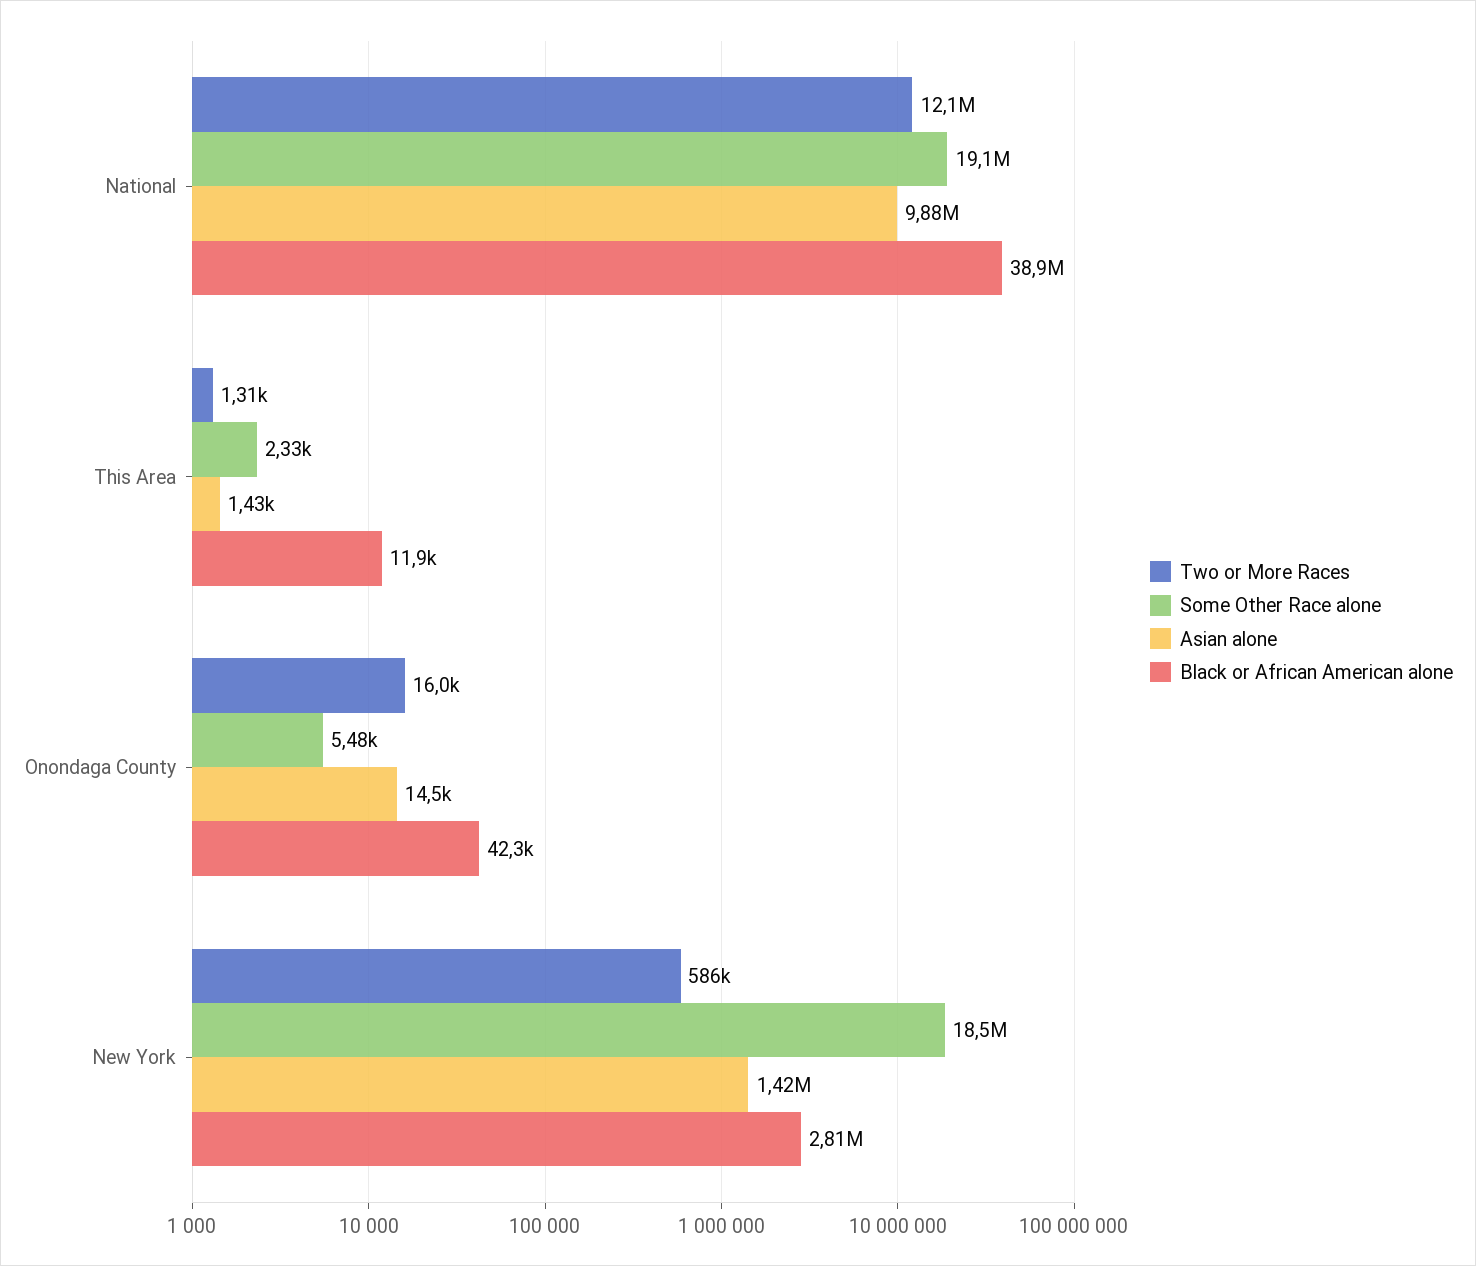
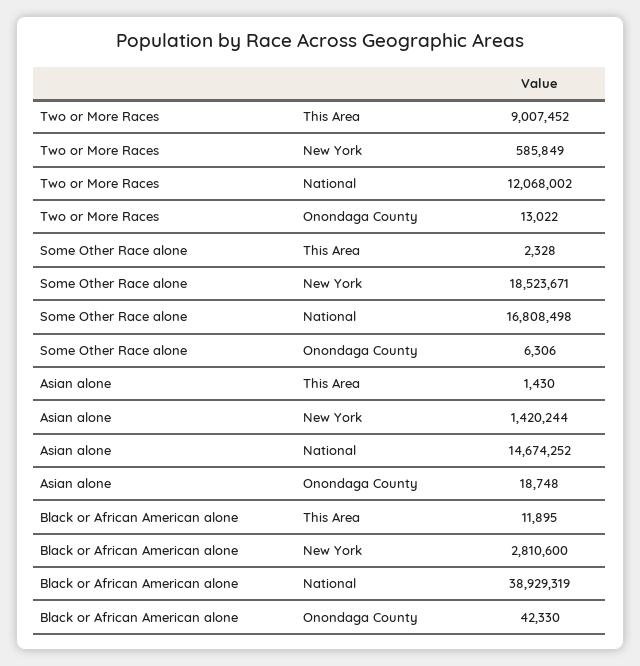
  {
    "Two or More Races": {
      "National": 12068002,
-     "This Area": 1310,
+     "This Area": 9007452,
-     "Onondaga County": 16000,
+     "Onondaga County": 13022,
      "New York": 585849
    },
    "Some Other Race alone": {
-     "National": 19100000,
+     "National": 16808498,
      "This Area": 2328,
-     "Onondaga County": 5480,
+     "Onondaga County": 6306,
      "New York": 18523671
    },
    "Asian alone": {
-     "National": 9880000,
+     "National": 14674252,
      "This Area": 1430,
-     "Onondaga County": 14500,
+     "Onondaga County": 18748,
      "New York": 1420244
    },
    "Black or African American alone": {
      "National": 38929319,
      "This Area": 11895,
      "Onondaga County": 42330,
      "New York": 2810600
    }
  }

